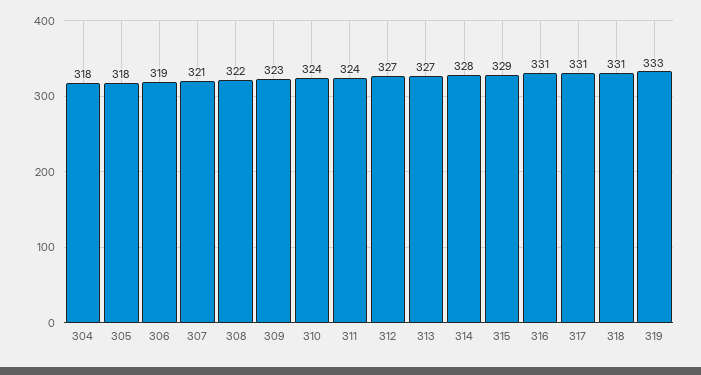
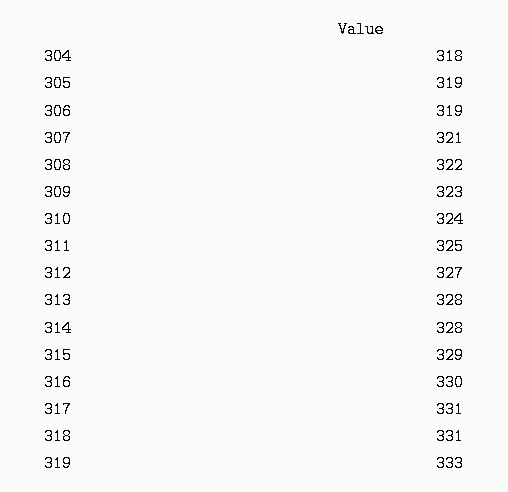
  {
    "304": 318,
-   "305": 318,
+   "305": 319,
    "306": 319,
    "307": 321,
    "308": 322,
    "309": 323,
    "310": 324,
-   "311": 324,
+   "311": 325,
    "312": 327,
-   "313": 327,
+   "313": 328,
    "314": 328,
    "315": 329,
-   "316": 331,
+   "316": 330,
    "317": 331,
    "318": 331,
    "319": 333
  }

